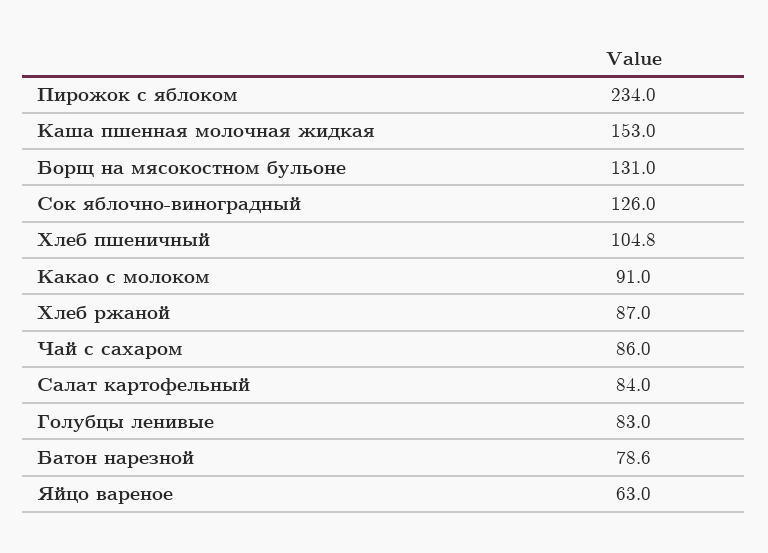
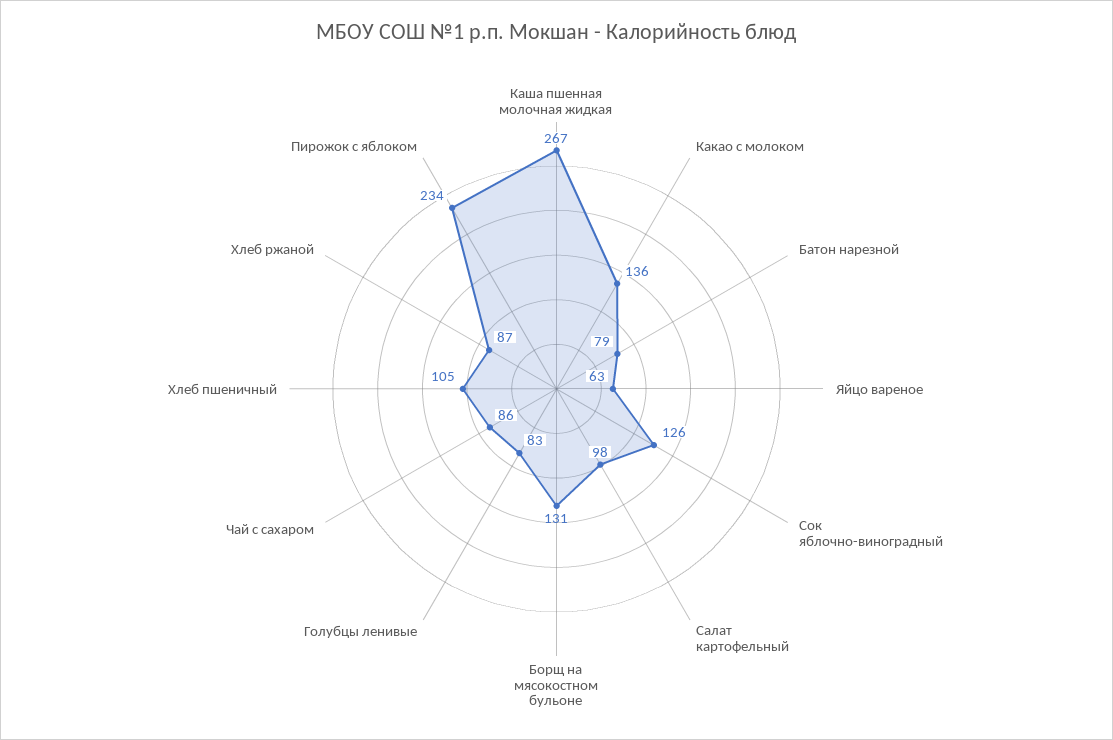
  {
    "Пирожок с яблоком": 234,
-   "Каша пшенная молочная жидкая": 153,
+   "Каша пшенная молочная жидкая": 267,
    "Борщ на мясокостном бульоне": 131,
    "Сок яблочно-виноградный": 126,
    "Хлеб пшеничный": 104.8,
-   "Какао с молоком": 91,
+   "Какао с молоком": 136,
    "Хлеб ржаной": 87,
    "Чай с сахаром": 86,
-   "Салат картофельный": 84,
+   "Салат картофельный": 98,
    "Голубцы ленивые": 83,
    "Батон нарезной": 78.6,
    "Яйцо вареное": 63
  }

